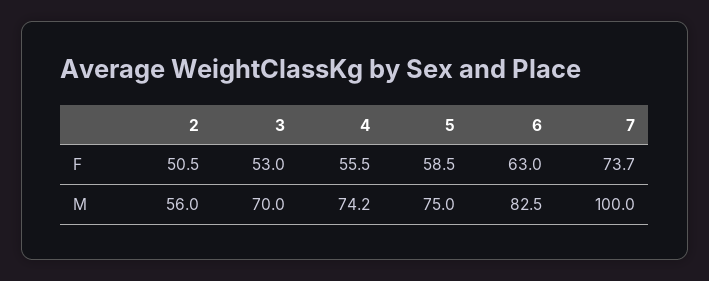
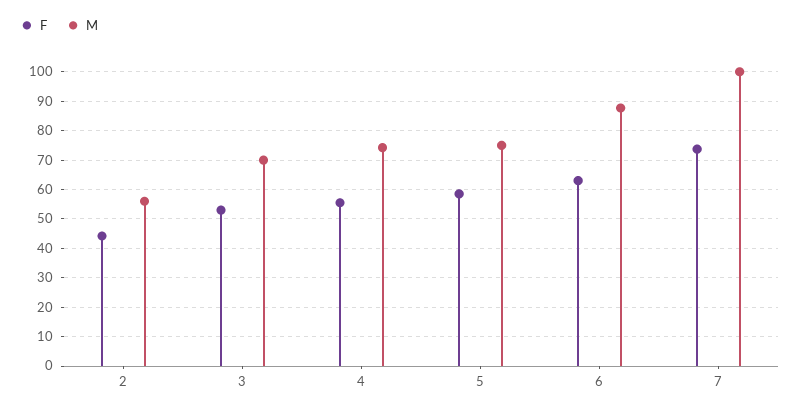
  {
    "F": {
-     "2": 50.5,
+     "2": 45,
      "3": 53,
      "4": 55.5,
      "5": 58.5,
      "6": 63,
      "7": 73.7
    },
    "M": {
      "2": 56,
      "3": 70,
      "4": 74.2,
      "5": 75,
-     "6": 82.5,
+     "6": 87.5,
      "7": 100
    }
  }

